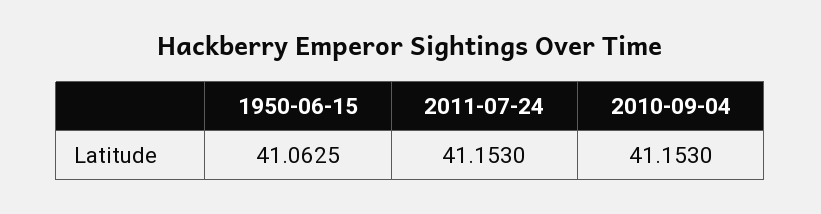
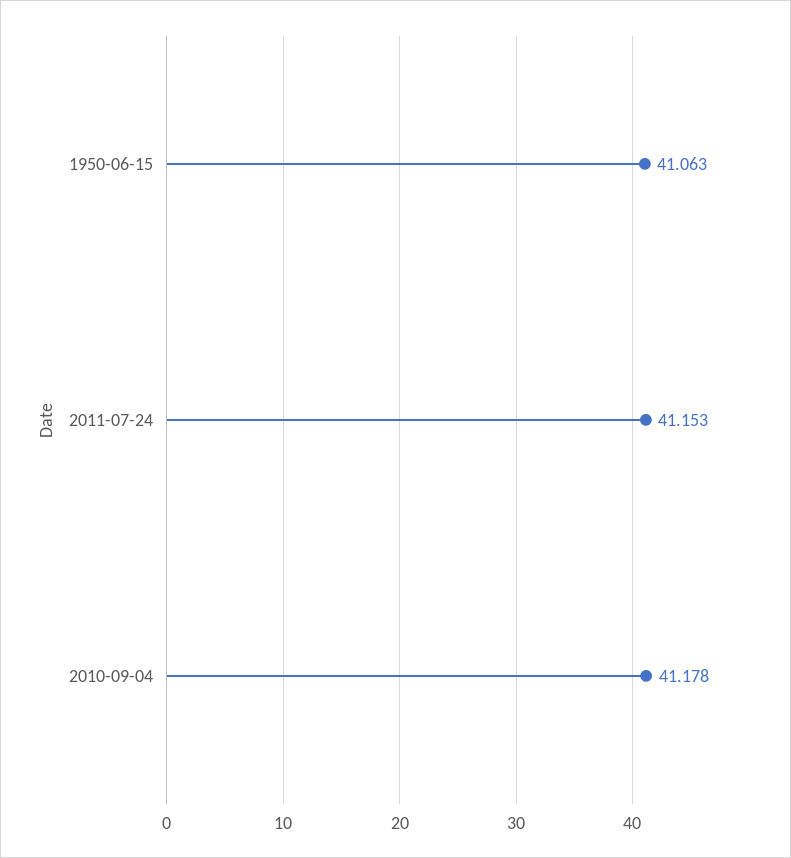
  {
    "1950-06-15": 41.0625,
    "2011-07-24": 41.153,
-   "2010-09-04": 41.153
+   "2010-09-04": 41.178
  }

